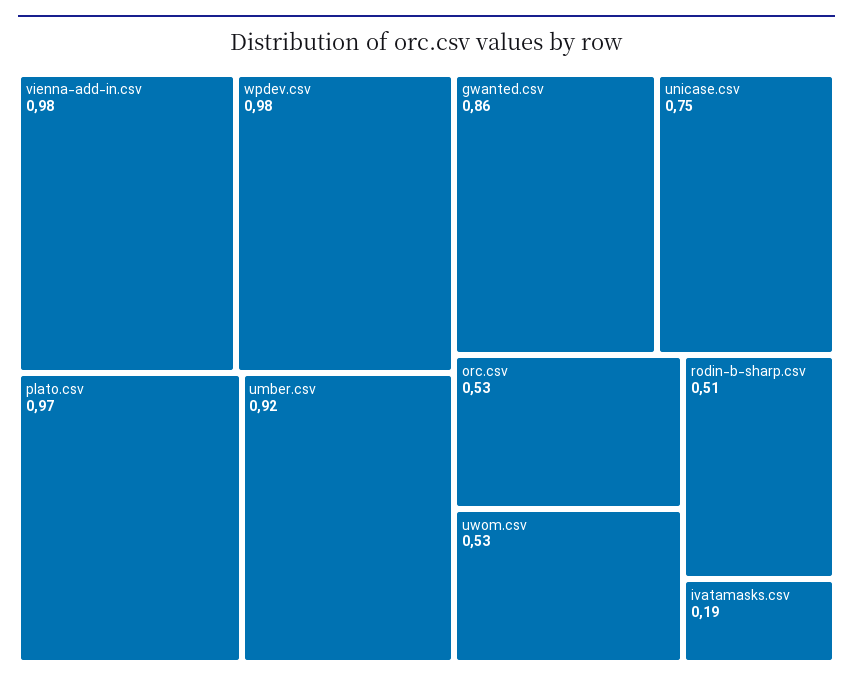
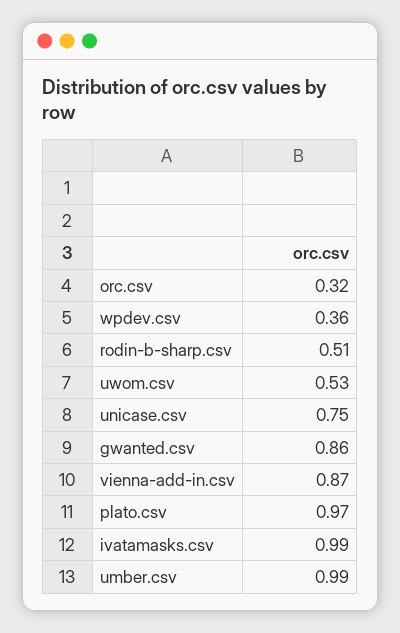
  {
-   "vienna-add-in.csv": 0.98,
+   "vienna-add-in.csv": 0.87,
-   "wpdev.csv": 0.98,
+   "wpdev.csv": 0.36,
    "plato.csv": 0.97,
-   "umber.csv": 0.92,
+   "umber.csv": 0.99,
    "gwanted.csv": 0.86,
    "unicase.csv": 0.75,
-   "orc.csv": 0.53,
+   "orc.csv": 0.32,
    "uwom.csv": 0.53,
    "rodin-b-sharp.csv": 0.51,
-   "ivatamasks.csv": 0.19
+   "ivatamasks.csv": 0.99
  }

